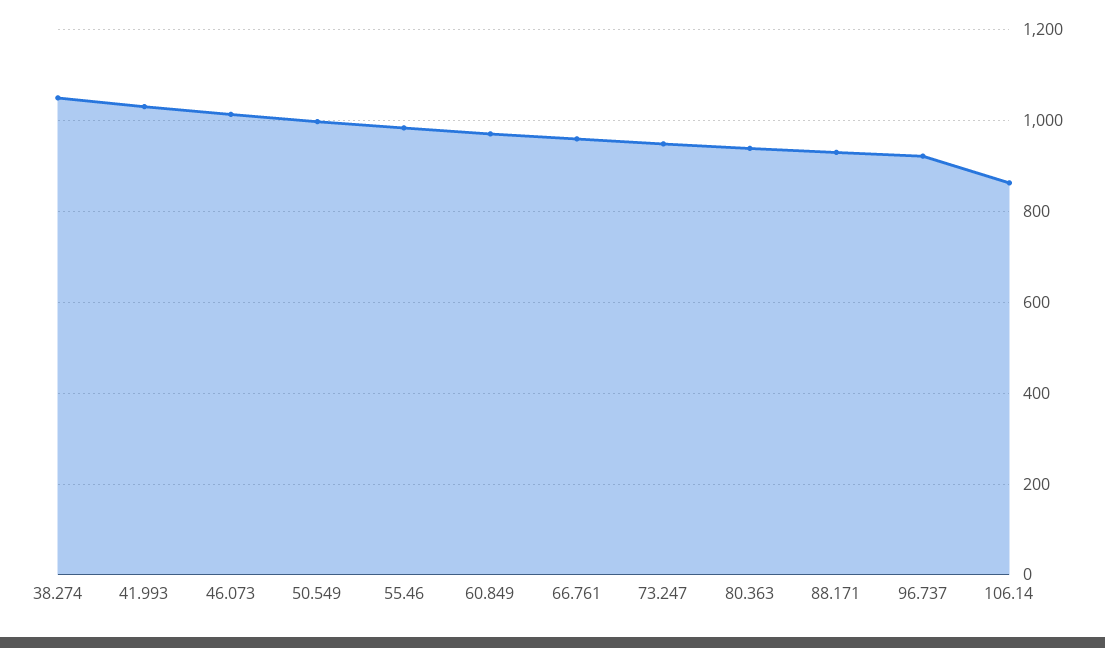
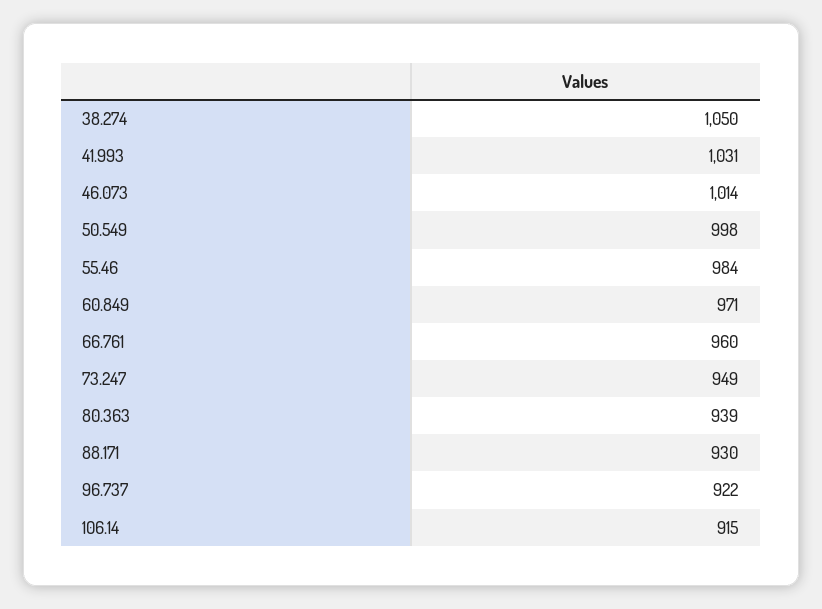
  {
    "38.274": 1050,
    "41.993": 1031,
    "46.073": 1014,
    "50.549": 998,
    "55.46": 984,
    "60.849": 971,
    "66.761": 960,
    "73.247": 949,
    "80.363": 939,
    "88.171": 930,
    "96.737": 922,
-   "106.14": 860
+   "106.14": 915
  }

